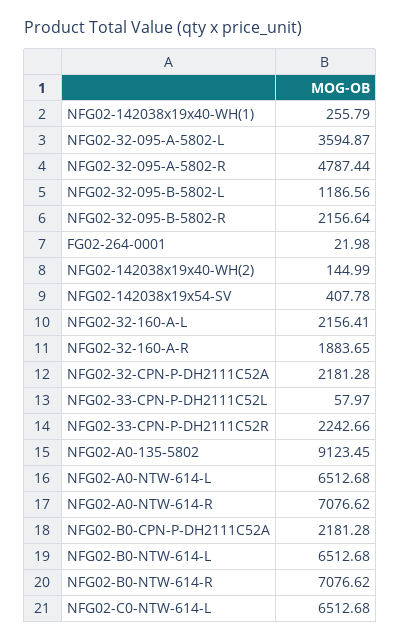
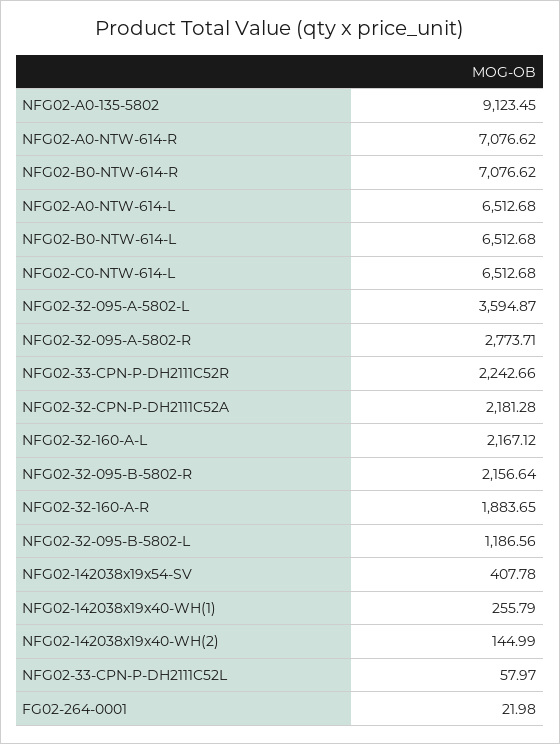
  {
    "NFG02-142038x19x40-WH(1)": 255.79,
    "NFG02-32-095-A-5802-L": 3594.87,
-   "NFG02-32-095-A-5802-R": 4787.44,
+   "NFG02-32-095-A-5802-R": 2773.71,
    "NFG02-32-095-B-5802-L": 1186.56,
    "NFG02-32-095-B-5802-R": 2156.64,
    "FG02-264-0001": 21.98,
    "NFG02-142038x19x40-WH(2)": 144.99,
    "NFG02-142038x19x54-SV": 407.78,
-   "NFG02-32-160-A-L": 2156.41,
+   "NFG02-32-160-A-L": 2167.12,
    "NFG02-32-160-A-R": 1883.65,
    "NFG02-32-CPN-P-DH2111C52A": 2181.28,
    "NFG02-33-CPN-P-DH2111C52L": 57.97,
    "NFG02-33-CPN-P-DH2111C52R": 2242.66,
    "NFG02-A0-135-5802": 9123.45,
    "NFG02-A0-NTW-614-L": 6512.68,
    "NFG02-A0-NTW-614-R": 7076.62,
-   "NFG02-B0-CPN-P-DH2111C52A": 2181.28,
    "NFG02-B0-NTW-614-L": 6512.68,
    "NFG02-B0-NTW-614-R": 7076.62,
    "NFG02-C0-NTW-614-L": 6512.68
  }

